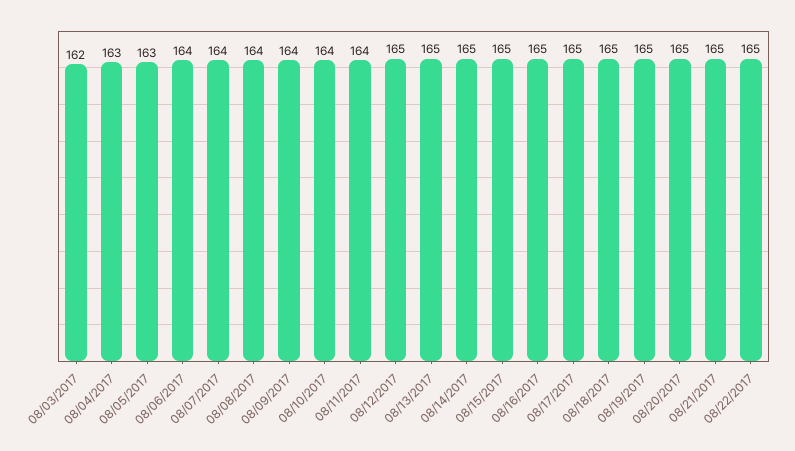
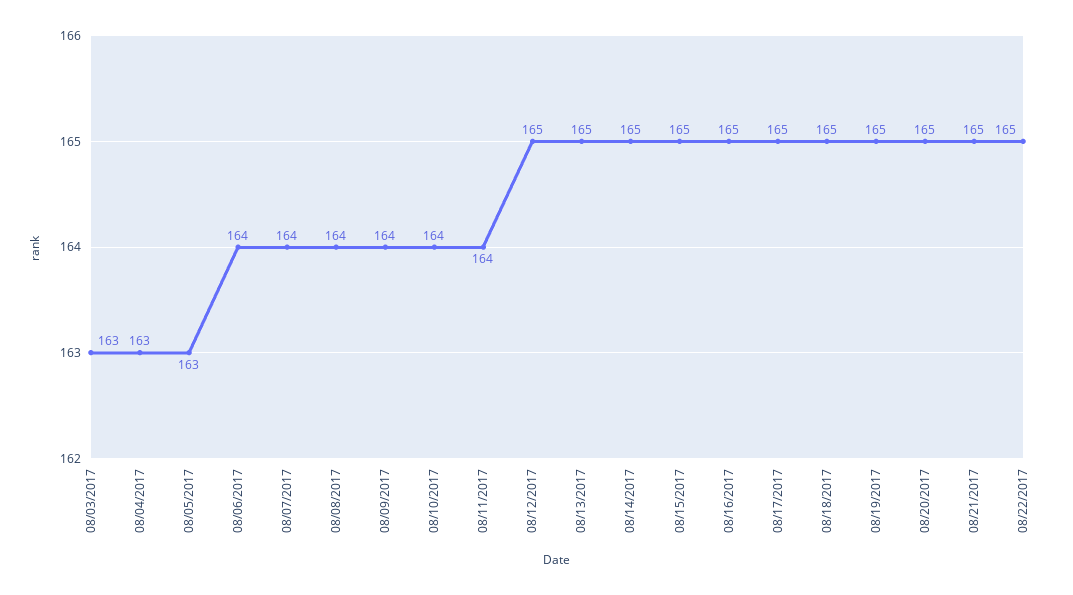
  {
-   "08/03/2017": 162,
+   "08/03/2017": 163,
    "08/04/2017": 163,
    "08/05/2017": 163,
    "08/06/2017": 164,
    "08/07/2017": 164,
    "08/08/2017": 164,
    "08/09/2017": 164,
    "08/10/2017": 164,
    "08/11/2017": 164,
    "08/12/2017": 165,
    "08/13/2017": 165,
    "08/14/2017": 165,
    "08/15/2017": 165,
    "08/16/2017": 165,
    "08/17/2017": 165,
    "08/18/2017": 165,
    "08/19/2017": 165,
    "08/20/2017": 165,
    "08/21/2017": 165,
    "08/22/2017": 165
  }

